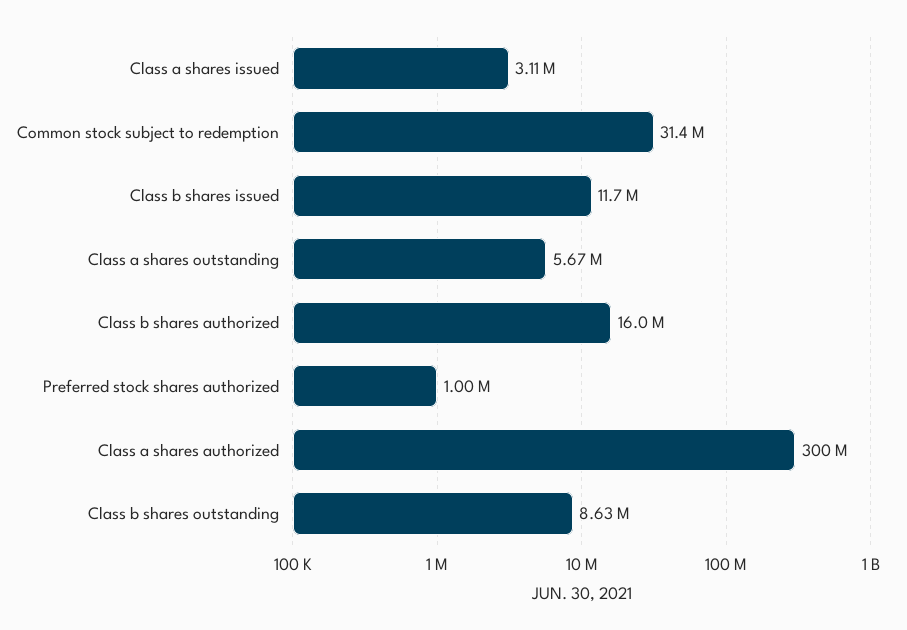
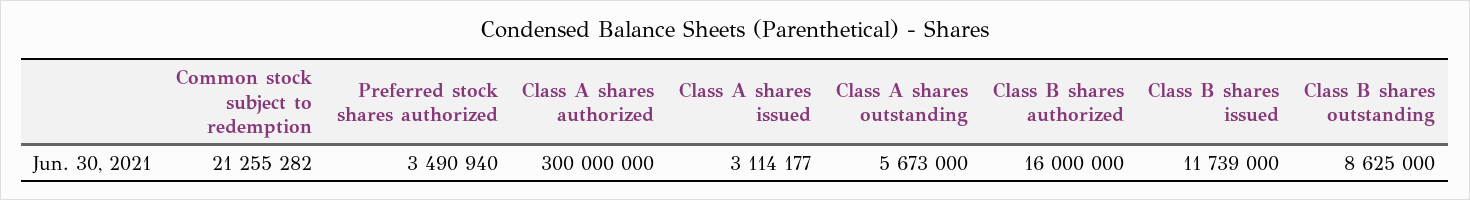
  {
    "Class a shares issued": 3114177,
-   "Common stock subject to redemption": 31400000,
+   "Common stock subject to redemption": 21255282,
    "Class b shares issued": 11739000,
    "Class a shares outstanding": 5673000,
    "Class b shares authorized": 16000000,
-   "Preferred stock shares authorized": 1000000,
+   "Preferred stock shares authorized": 3490940,
    "Class a shares authorized": 300000000,
    "Class b shares outstanding": 8625000
  }

